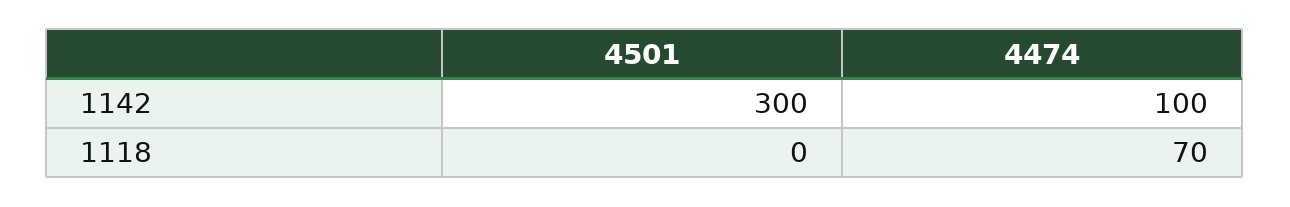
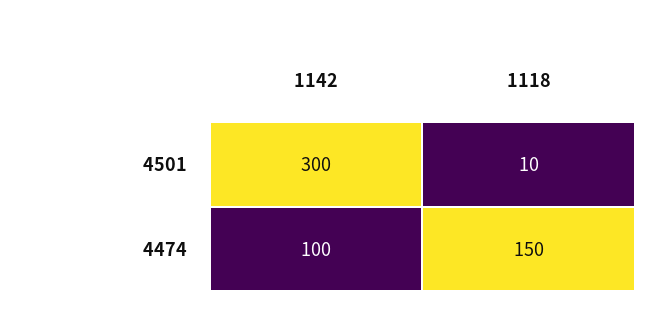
  {
    "4501": {
      "1142": 300,
-     "1118": 0
+     "1118": 10
    },
    "4474": {
      "1142": 100,
-     "1118": 70
+     "1118": 150
    }
  }

